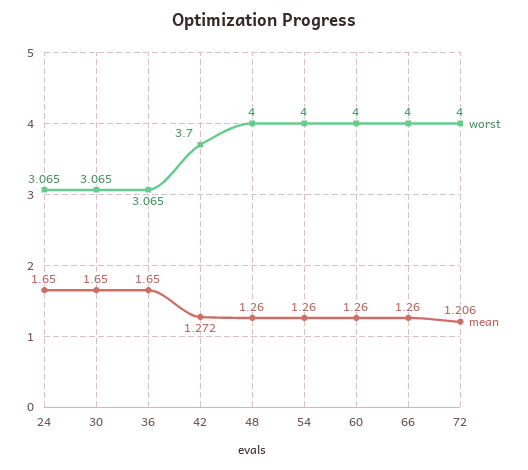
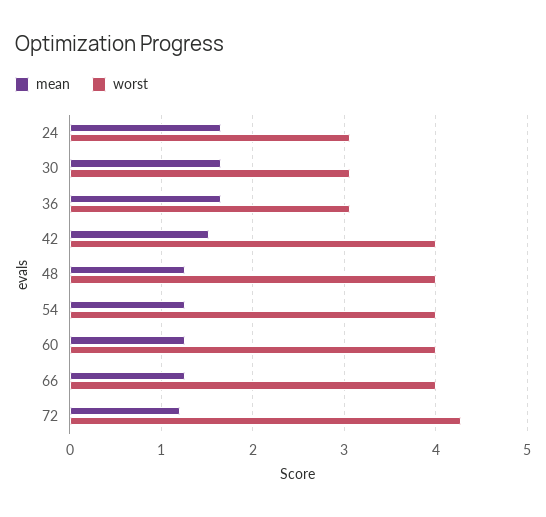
  {
    "worst": {
      "24": 3.065,
      "30": 3.065,
      "36": 3.065,
-     "42": 3.7,
+     "42": 4,
      "48": 4,
      "54": 4,
      "60": 4,
      "66": 4,
-     "72": 4
+     "72": 4.3
    },
    "mean": {
      "24": 1.65,
      "30": 1.65,
      "36": 1.65,
-     "42": 1.272,
+     "42": 1.5,
      "48": 1.26,
      "54": 1.26,
      "60": 1.26,
      "66": 1.26,
      "72": 1.206
    }
  }

